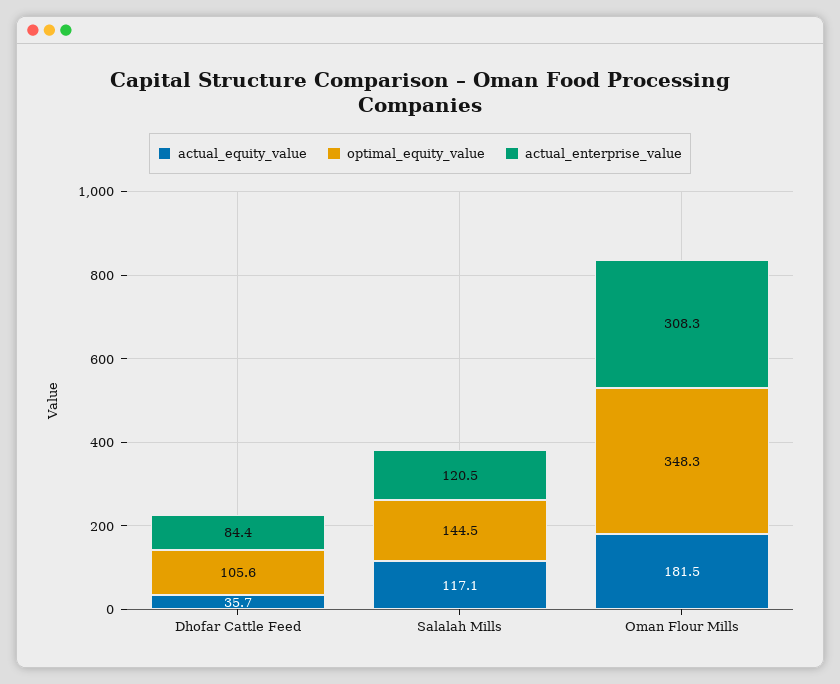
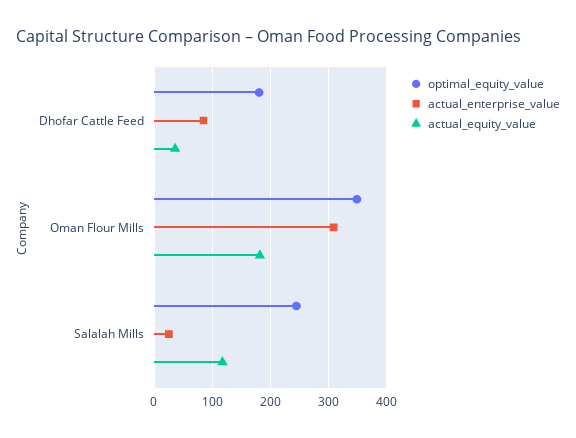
  {
    "actual_equity_value": {
      "Dhofar Cattle Feed": 35.7,
      "Salalah Mills": 117.1,
      "Oman Flour Mills": 181.5
    },
    "optimal_equity_value": {
-     "Dhofar Cattle Feed": 105.6,
+     "Dhofar Cattle Feed": 180,
-     "Salalah Mills": 144.5,
+     "Salalah Mills": 240,
      "Oman Flour Mills": 348.3
    },
    "actual_enterprise_value": {
      "Dhofar Cattle Feed": 84.4,
-     "Salalah Mills": 120.5,
+     "Salalah Mills": 20,
      "Oman Flour Mills": 308.3
    }
  }

